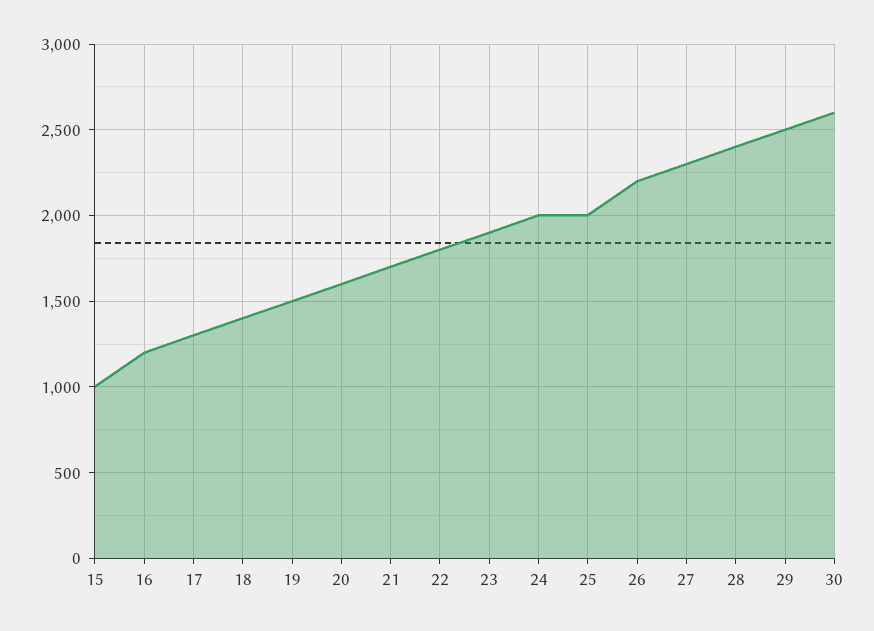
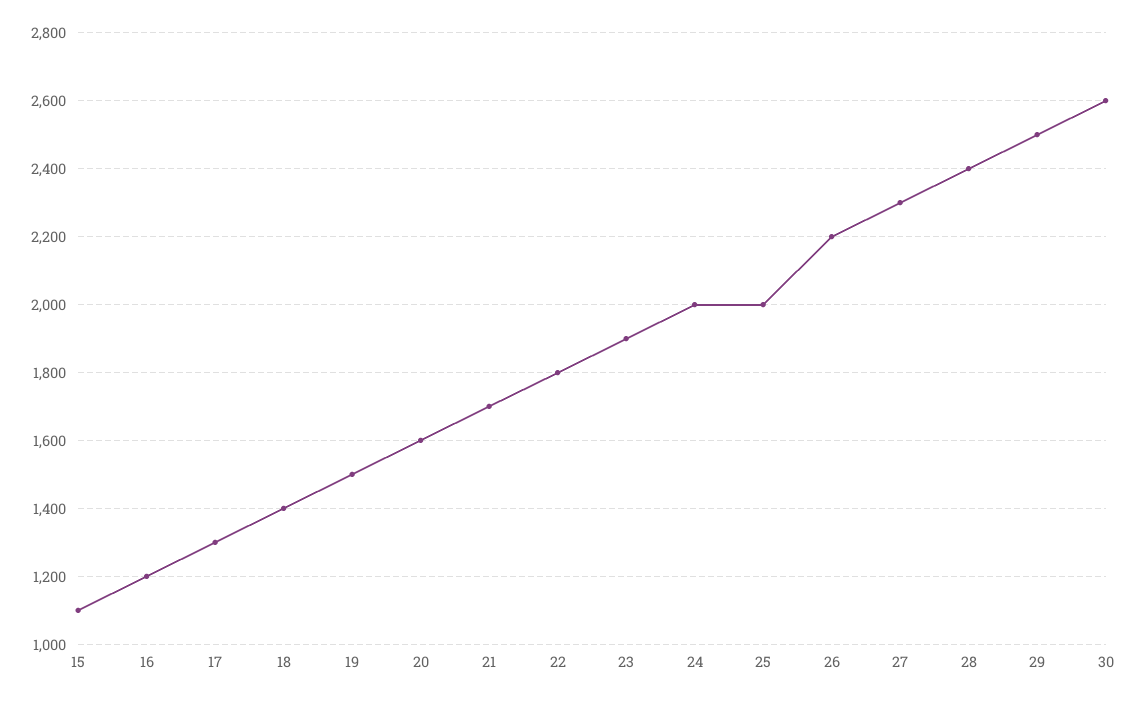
  {
-   "15": 1000,
+   "15": 1100,
    "16": 1200,
    "17": 1300,
    "18": 1400,
    "19": 1500,
    "20": 1600,
    "21": 1700,
    "22": 1800,
    "23": 1900,
    "24": 2000,
    "25": 2000,
    "26": 2200,
    "27": 2300,
    "28": 2400,
    "29": 2500,
    "30": 2600
  }

